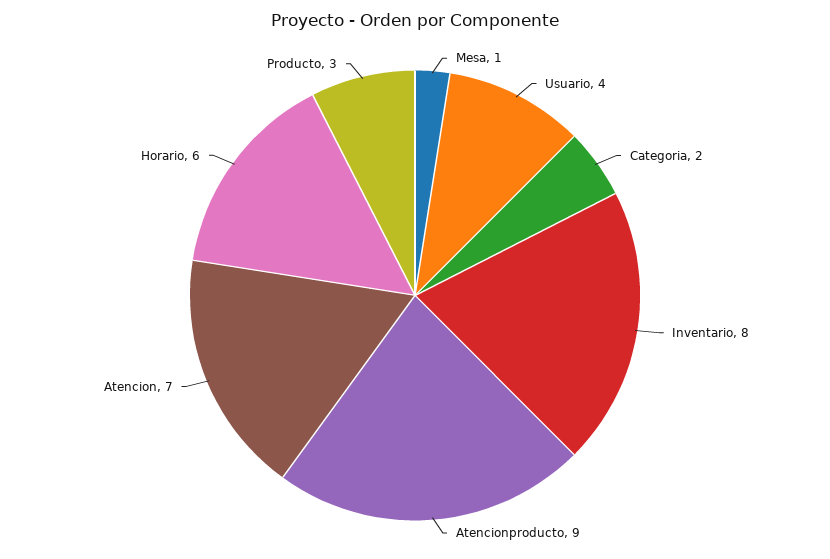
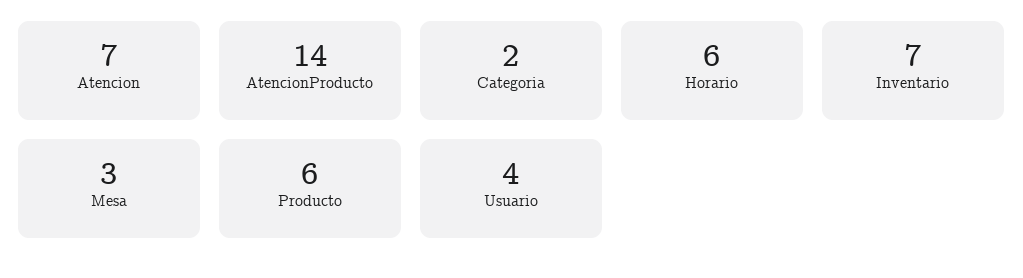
  {
-   "Mesa": 1,
+   "Mesa": 3,
    "Usuario": 4,
    "Categoria": 2,
-   "Inventario": 8,
+   "Inventario": 7,
-   "Atencionproducto": 9,
+   "Atencionproducto": 14,
    "Atencion": 7,
    "Horario": 6,
-   "Producto": 3
+   "Producto": 6
  }

